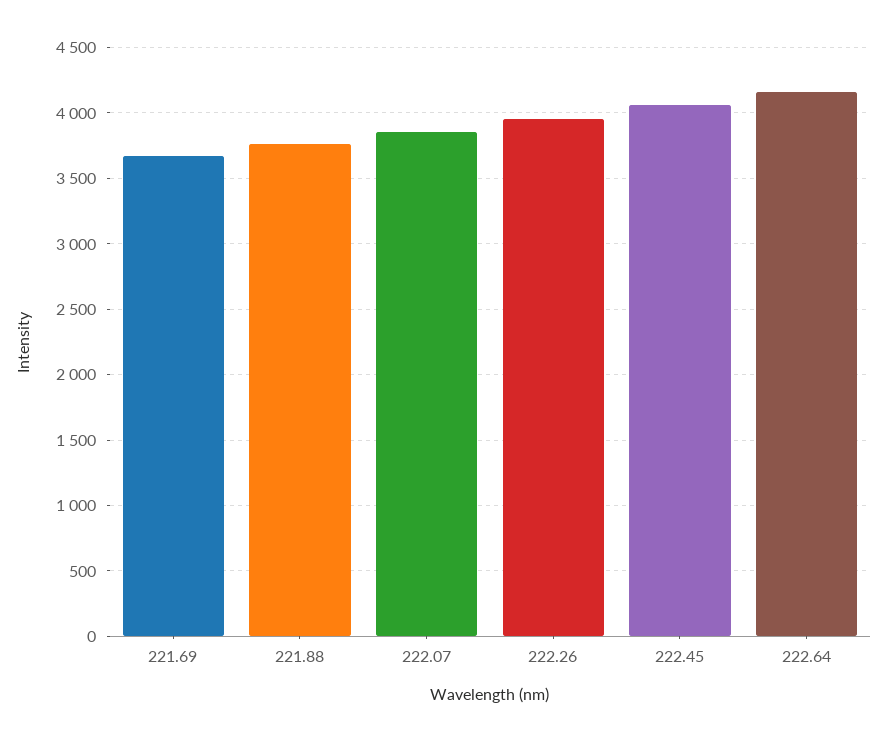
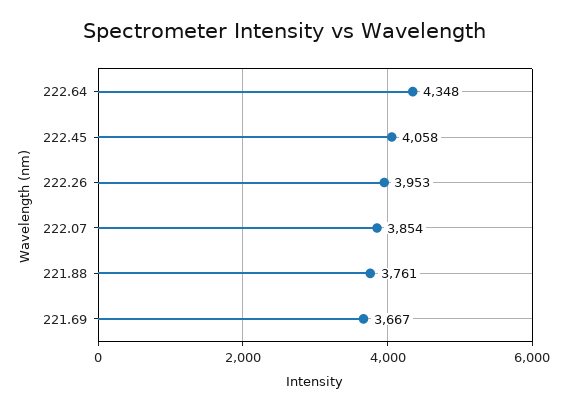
  {
    "221.69": 3667,
    "221.88": 3761,
    "222.07": 3854,
    "222.26": 3953,
    "222.45": 4058,
-   "222.64": 4150
+   "222.64": 4348
  }

